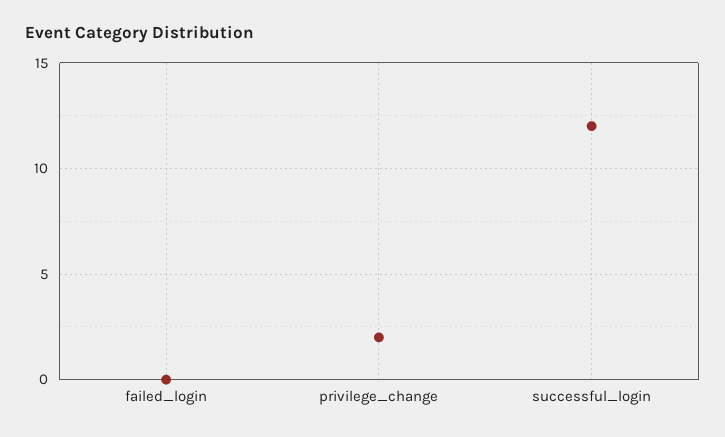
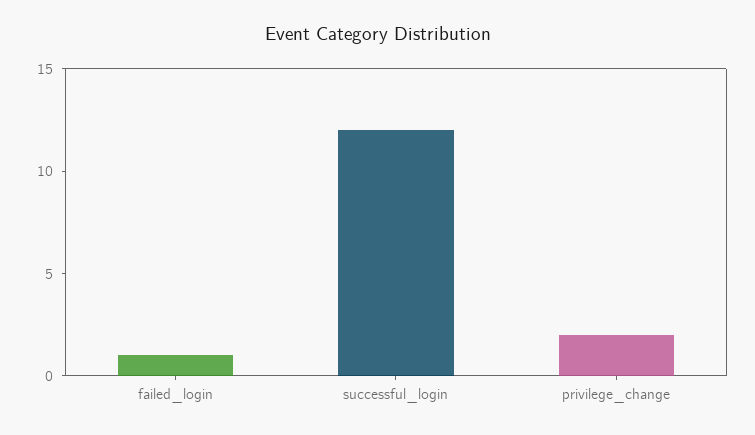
  {
-   "failed_login": 0,
+   "failed_login": 1,
    "privilege_change": 2,
    "successful_login": 12
  }

